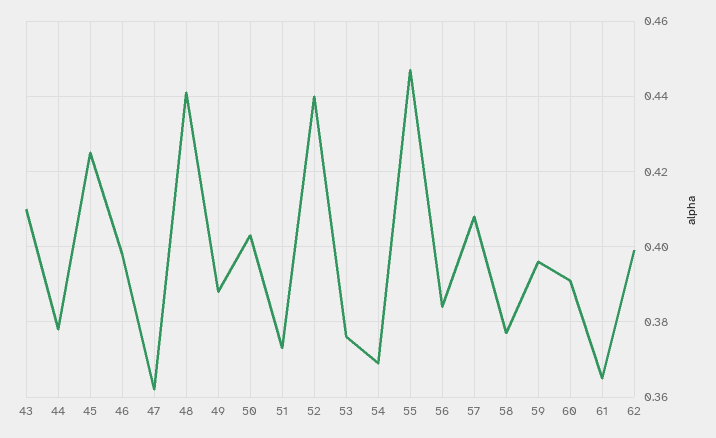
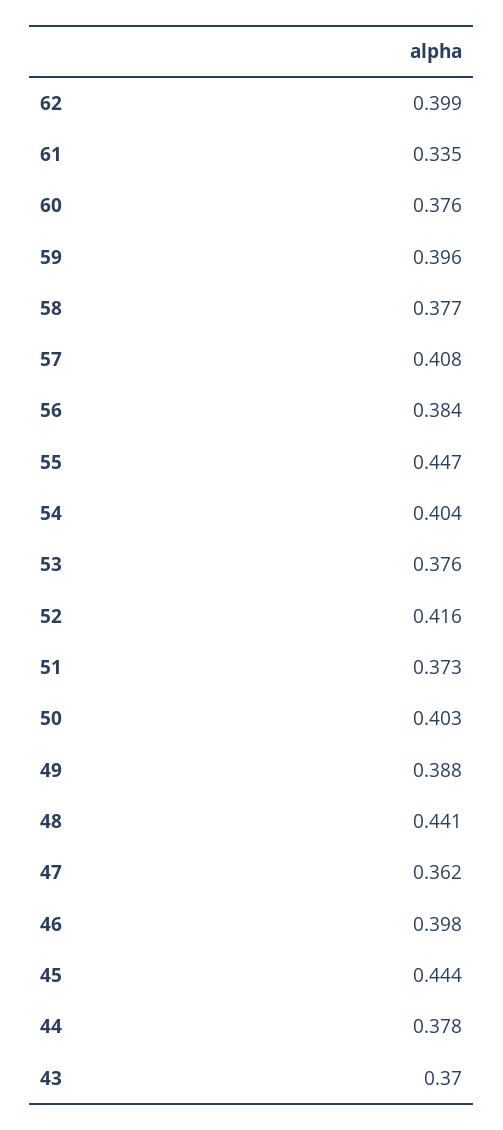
  {
-   "43": 0.41,
+   "43": 0.37,
    "44": 0.378,
-   "45": 0.425,
+   "45": 0.444,
    "46": 0.398,
    "47": 0.362,
    "48": 0.441,
    "49": 0.388,
    "50": 0.403,
    "51": 0.373,
-   "52": 0.44,
+   "52": 0.416,
    "53": 0.376,
-   "54": 0.37,
+   "54": 0.404,
    "55": 0.447,
    "56": 0.384,
    "57": 0.408,
    "58": 0.377,
    "59": 0.396,
-   "60": 0.39,
+   "60": 0.376,
-   "61": 0.365,
+   "61": 0.335,
    "62": 0.399
  }

